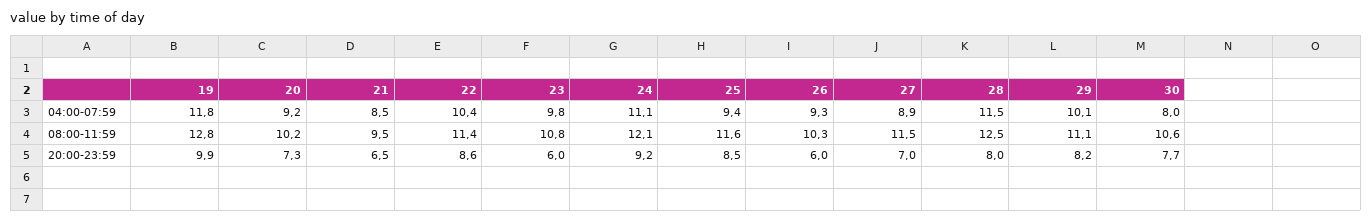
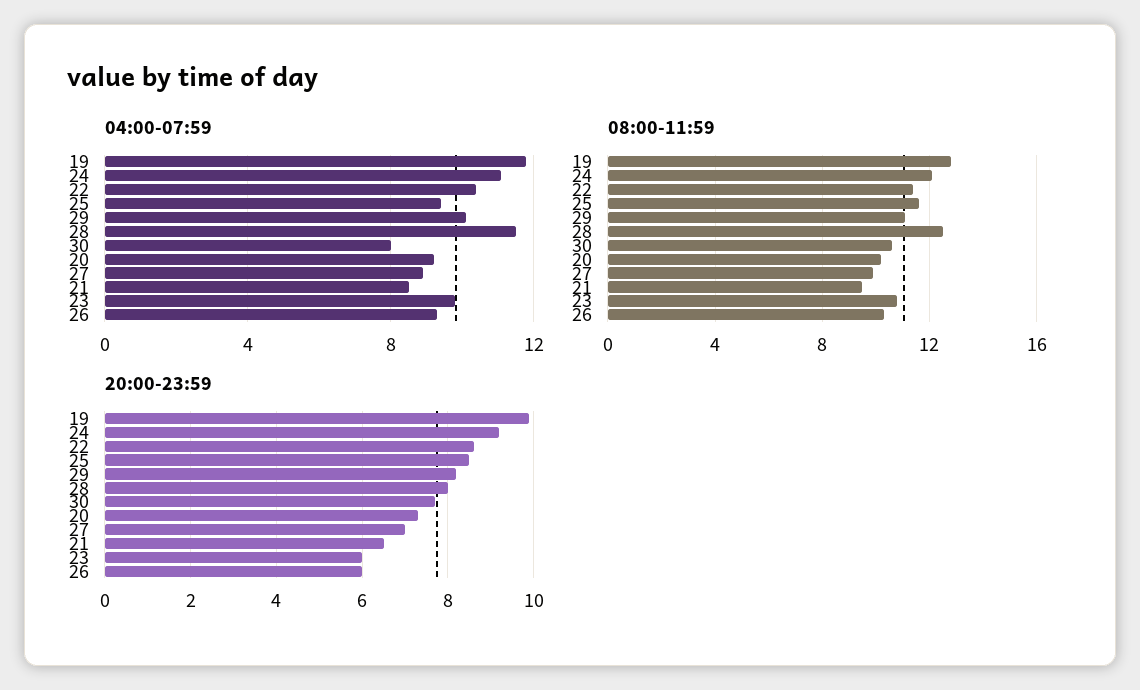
  {
    "04:00-07:59": {
      "19": 11.8,
      "20": 9.2,
      "21": 8.5,
      "22": 10.4,
      "23": 9.8,
      "24": 11.1,
      "25": 9.4,
      "26": 9.3,
      "27": 8.9,
      "28": 11.5,
      "29": 10.1,
      "30": 8
    },
    "08:00-11:59": {
      "19": 12.8,
      "20": 10.2,
      "21": 9.5,
      "22": 11.4,
      "23": 10.8,
      "24": 12.1,
      "25": 11.6,
      "26": 10.3,
-     "27": 11.5,
+     "27": 10,
      "28": 12.5,
      "29": 11.1,
      "30": 10.6
    },
    "20:00-23:59": {
      "19": 9.9,
      "20": 7.3,
      "21": 6.5,
      "22": 8.6,
      "23": 6,
      "24": 9.2,
      "25": 8.5,
      "26": 6,
      "27": 7,
      "28": 8,
      "29": 8.2,
      "30": 7.7
    }
  }

